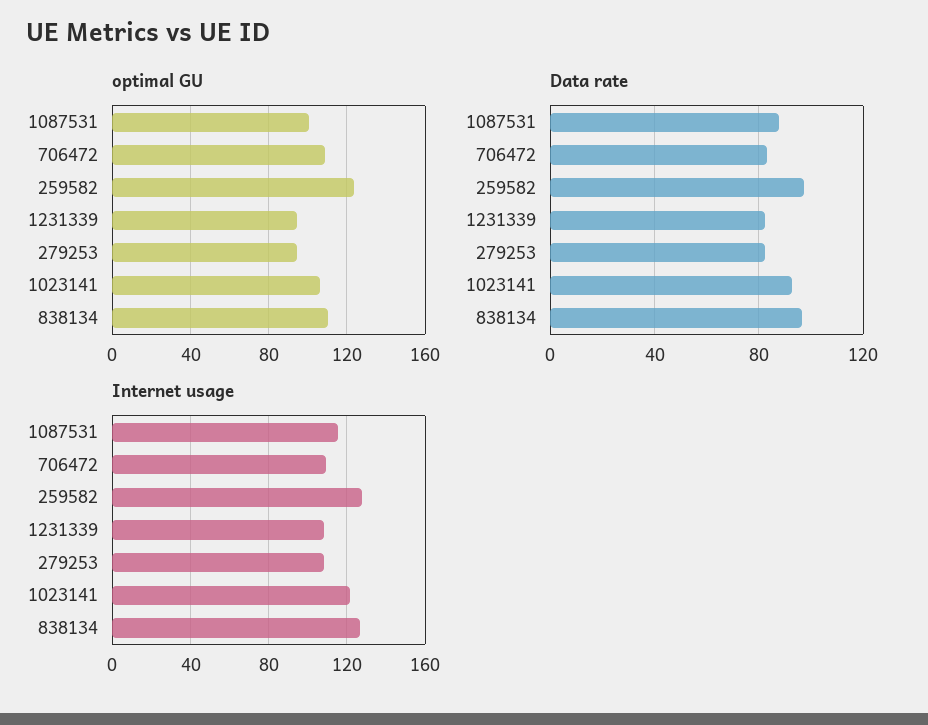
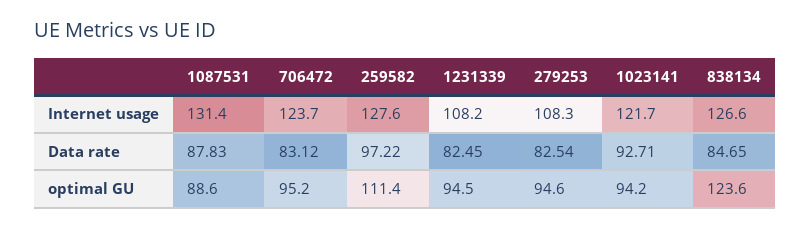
  {
    "optimal GU": {
-     "1087531": 100,
+     "1087531": 88.6,
-     "706472": 110,
+     "706472": 95.2,
-     "259582": 125,
+     "259582": 111.4,
      "1231339": 94.5,
      "279253": 94.6,
-     "1023141": 105,
+     "1023141": 94.2,
-     "838134": 110
+     "838134": 123.6
    },
    "Data rate": {
      "1087531": 87.83,
      "706472": 83.12,
      "259582": 97.22,
      "1231339": 82.45,
      "279253": 82.54,
      "1023141": 92.71,
-     "838134": 95
+     "838134": 84.65
    },
    "Internet usage": {
-     "1087531": 115,
+     "1087531": 131.4,
-     "706472": 110,
+     "706472": 123.7,
      "259582": 127.6,
      "1231339": 108.2,
      "279253": 108.3,
      "1023141": 121.7,
      "838134": 126.6
    }
  }

